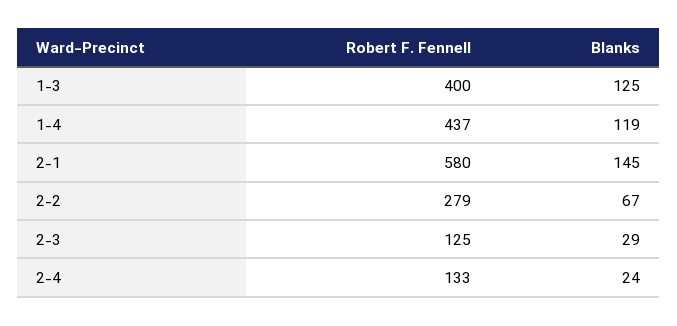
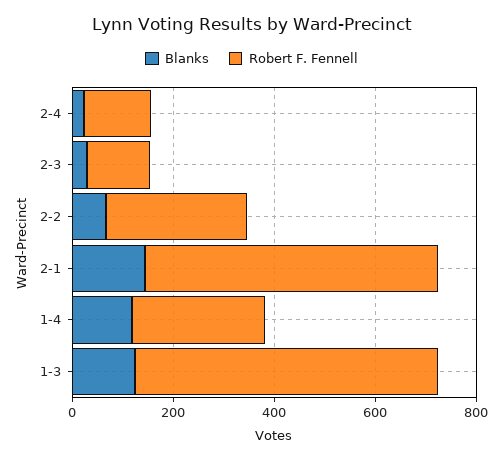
  {
    "Robert F. Fennell": {
-     "1-3": 400,
+     "1-3": 600,
-     "1-4": 437,
+     "1-4": 250,
      "2-1": 580,
      "2-2": 279,
      "2-3": 125,
      "2-4": 133
    },
    "Blanks": {
      "1-3": 125,
      "1-4": 119,
      "2-1": 145,
      "2-2": 67,
      "2-3": 29,
      "2-4": 24
    }
  }

